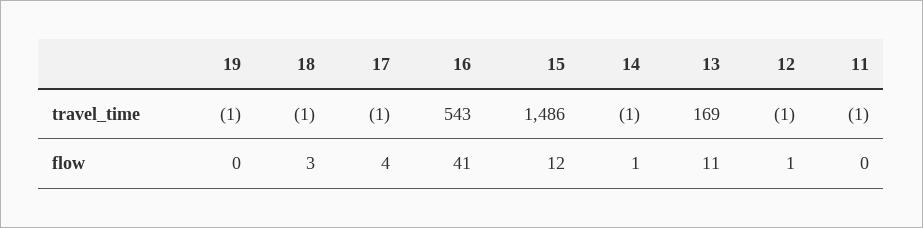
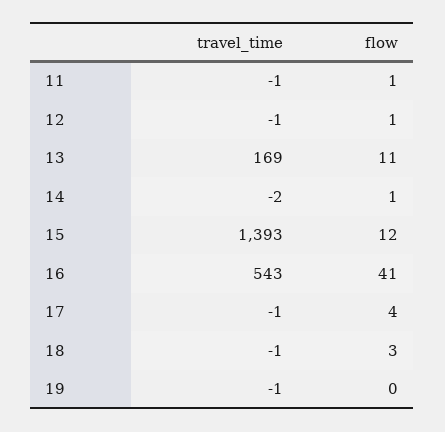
  {
    "19": {
      "travel_time": -1,
      "flow": 0
    },
    "18": {
      "travel_time": -1,
      "flow": 3
    },
    "17": {
      "travel_time": -1,
      "flow": 4
    },
    "16": {
      "travel_time": 543,
      "flow": 41
    },
    "15": {
-     "travel_time": 1486,
+     "travel_time": 1393,
      "flow": 12
    },
    "14": {
-     "travel_time": -1,
+     "travel_time": -2,
      "flow": 1
    },
    "13": {
      "travel_time": 169,
      "flow": 11
    },
    "12": {
      "travel_time": -1,
      "flow": 1
    },
    "11": {
      "travel_time": -1,
-     "flow": 0
+     "flow": 1
    }
  }

